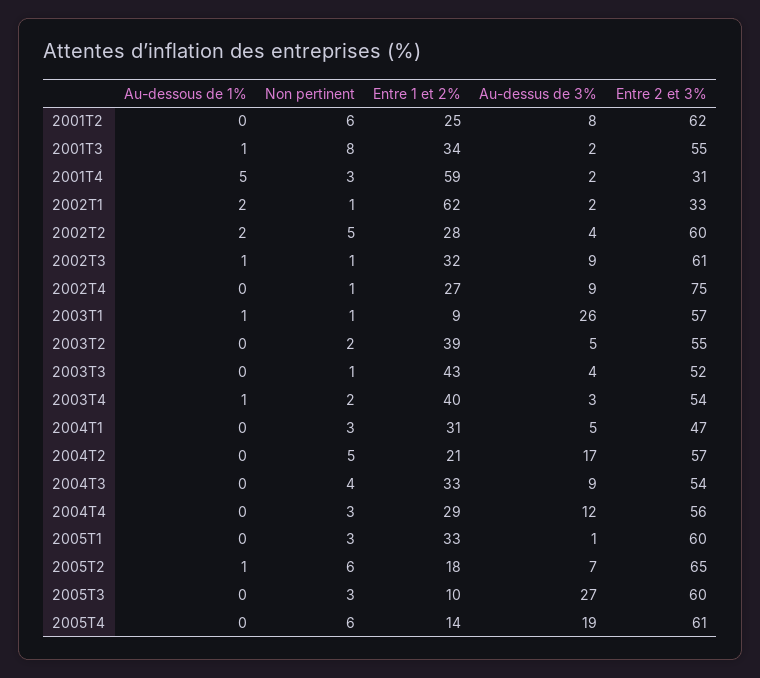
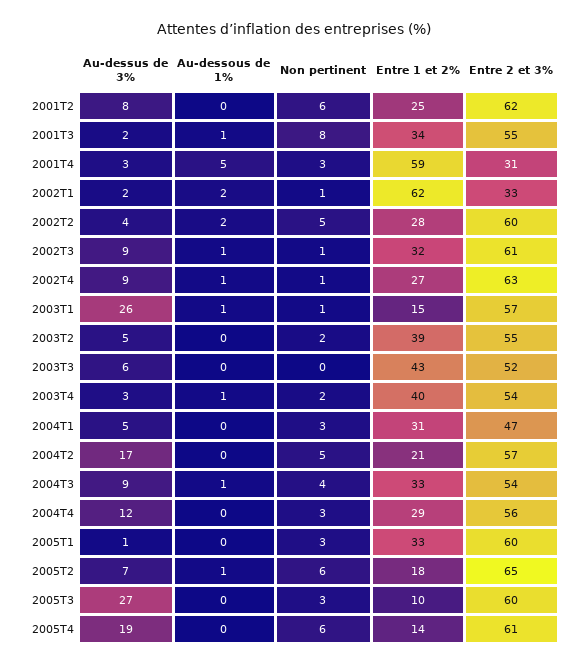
  {
    "Au-dessous de 1%": {
      "2001T2": 0,
      "2001T3": 1,
      "2001T4": 5,
      "2002T1": 2,
      "2002T2": 2,
      "2002T3": 1,
-     "2002T4": 0,
+     "2002T4": 1,
      "2003T1": 1,
      "2003T2": 0,
      "2003T3": 0,
      "2003T4": 1,
      "2004T1": 0,
      "2004T2": 0,
-     "2004T3": 0,
+     "2004T3": 1,
      "2004T4": 0,
      "2005T1": 0,
      "2005T2": 1,
      "2005T3": 0,
      "2005T4": 0
    },
    "Non pertinent": {
      "2001T2": 6,
      "2001T3": 8,
      "2001T4": 3,
      "2002T1": 1,
      "2002T2": 5,
      "2002T3": 1,
      "2002T4": 1,
      "2003T1": 1,
      "2003T2": 2,
-     "2003T3": 1,
+     "2003T3": 0,
      "2003T4": 2,
      "2004T1": 3,
      "2004T2": 5,
      "2004T3": 4,
      "2004T4": 3,
      "2005T1": 3,
      "2005T2": 6,
      "2005T3": 3,
      "2005T4": 6
    },
    "Entre 1 et 2%": {
      "2001T2": 25,
      "2001T3": 34,
      "2001T4": 59,
      "2002T1": 62,
      "2002T2": 28,
      "2002T3": 32,
      "2002T4": 27,
-     "2003T1": 9,
+     "2003T1": 15,
      "2003T2": 39,
      "2003T3": 43,
      "2003T4": 40,
      "2004T1": 31,
      "2004T2": 21,
      "2004T3": 33,
      "2004T4": 29,
      "2005T1": 33,
      "2005T2": 18,
      "2005T3": 10,
      "2005T4": 14
    },
    "Au-dessus de 3%": {
      "2001T2": 8,
      "2001T3": 2,
-     "2001T4": 2,
+     "2001T4": 3,
      "2002T1": 2,
      "2002T2": 4,
      "2002T3": 9,
      "2002T4": 9,
      "2003T1": 26,
      "2003T2": 5,
-     "2003T3": 4,
+     "2003T3": 6,
      "2003T4": 3,
      "2004T1": 5,
      "2004T2": 17,
      "2004T3": 9,
      "2004T4": 12,
      "2005T1": 1,
      "2005T2": 7,
      "2005T3": 27,
      "2005T4": 19
    },
    "Entre 2 et 3%": {
      "2001T2": 62,
      "2001T3": 55,
      "2001T4": 31,
      "2002T1": 33,
      "2002T2": 60,
      "2002T3": 61,
-     "2002T4": 75,
+     "2002T4": 63,
      "2003T1": 57,
      "2003T2": 55,
      "2003T3": 52,
      "2003T4": 54,
      "2004T1": 47,
      "2004T2": 57,
      "2004T3": 54,
      "2004T4": 56,
      "2005T1": 60,
      "2005T2": 65,
      "2005T3": 60,
      "2005T4": 61
    }
  }

